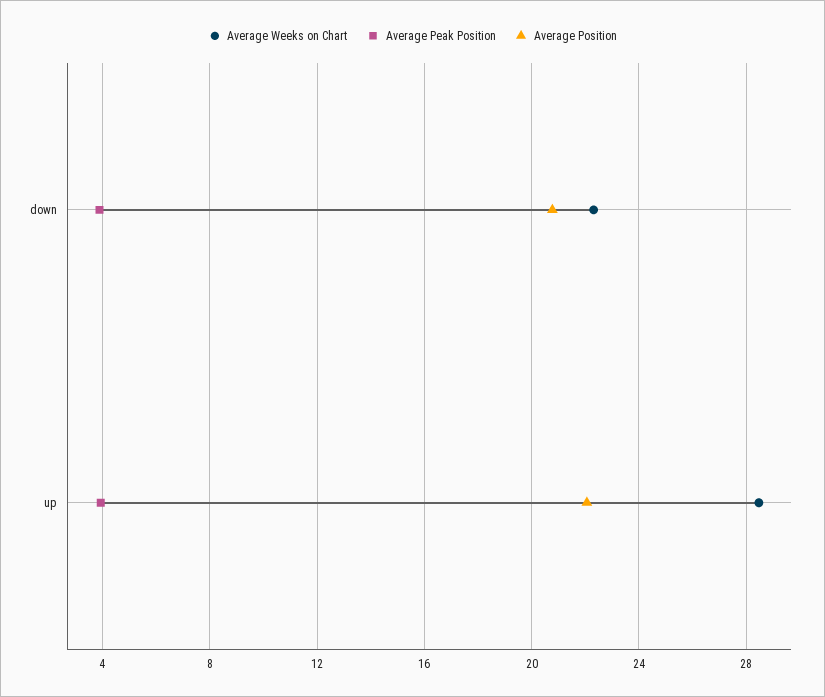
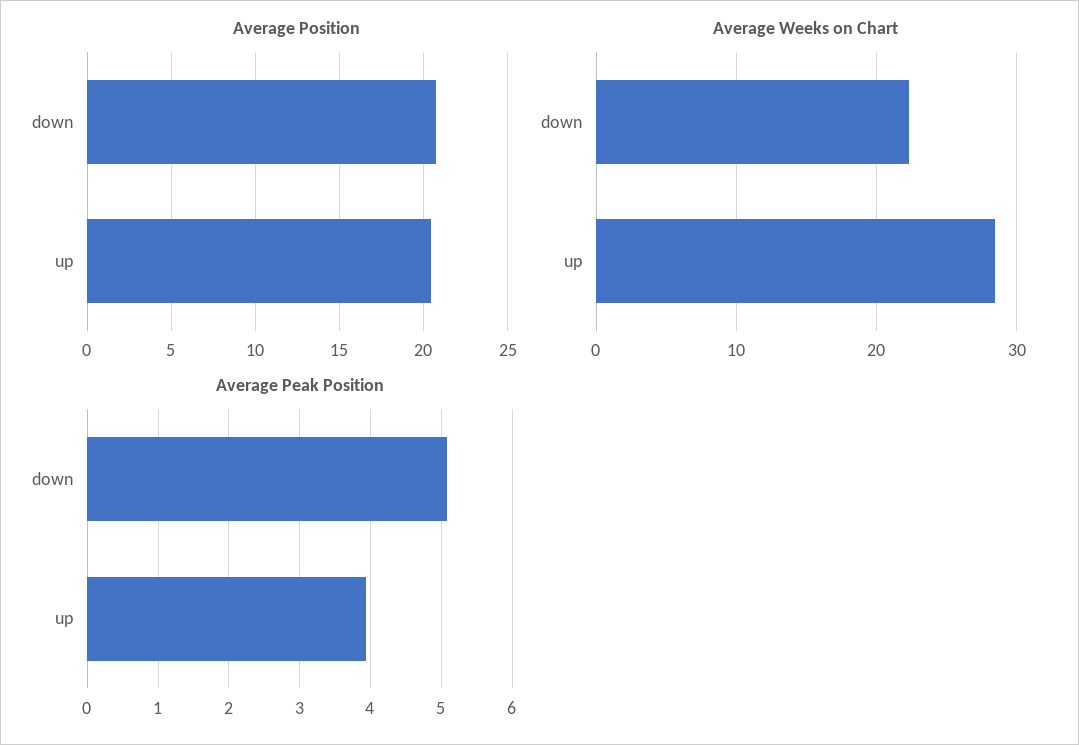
  {
    "Average Weeks on Chart": {
      "down": 22.5,
      "up": 28.5
    },
    "Average Peak Position": {
-     "down": 4,
+     "down": 5.1,
      "up": 3.9
    },
    "Average Position": {
      "down": 21,
-     "up": 22
+     "up": 20.5
    }
  }

